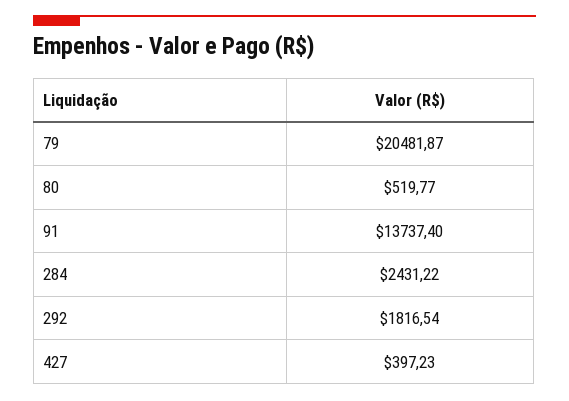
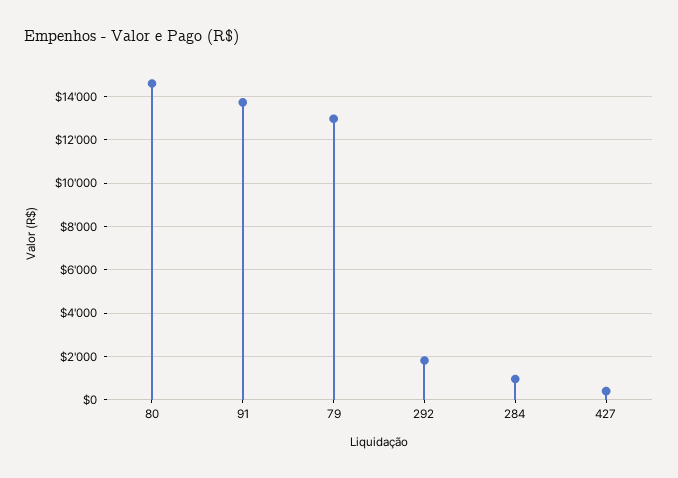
  {
-   "79": 20481.87,
+   "79": 13000,
-   "80": 519.77,
+   "80": 14500,
    "91": 13737.4,
-   "284": 2431.22,
+   "284": 1000,
    "292": 1816.54,
    "427": 397.23
  }

